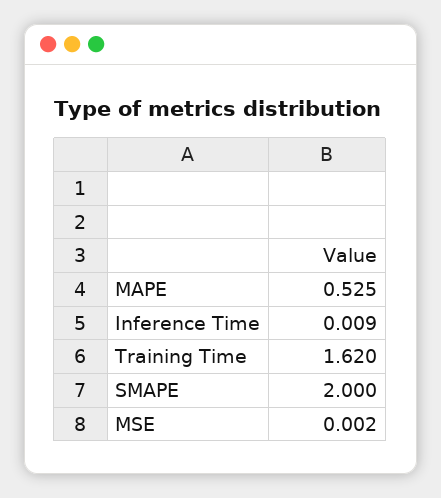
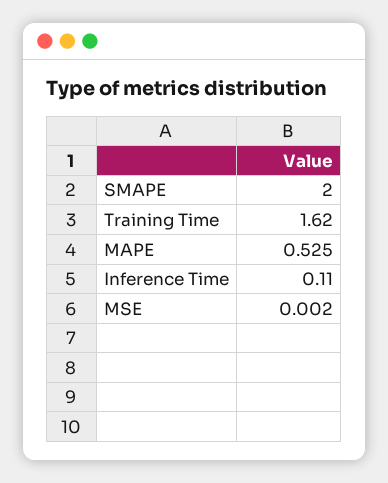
  {
    "MAPE": 0.525,
-   "Inference Time": 0.009,
+   "Inference Time": 0.11,
    "Training Time": 1.62,
    "SMAPE": 2,
    "MSE": 0.002
  }

